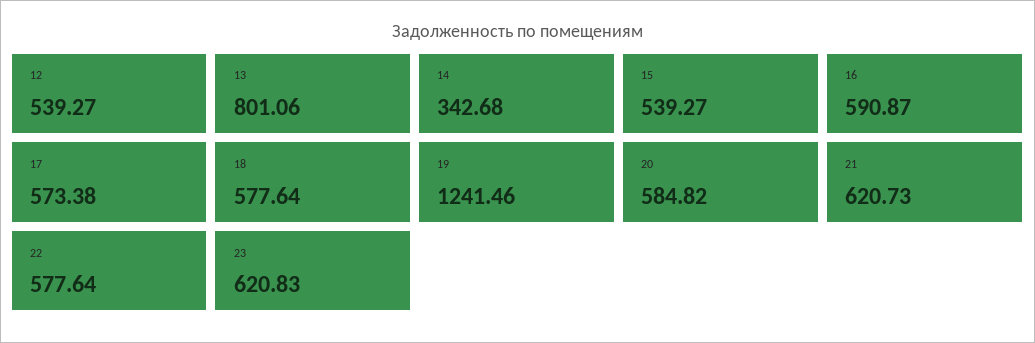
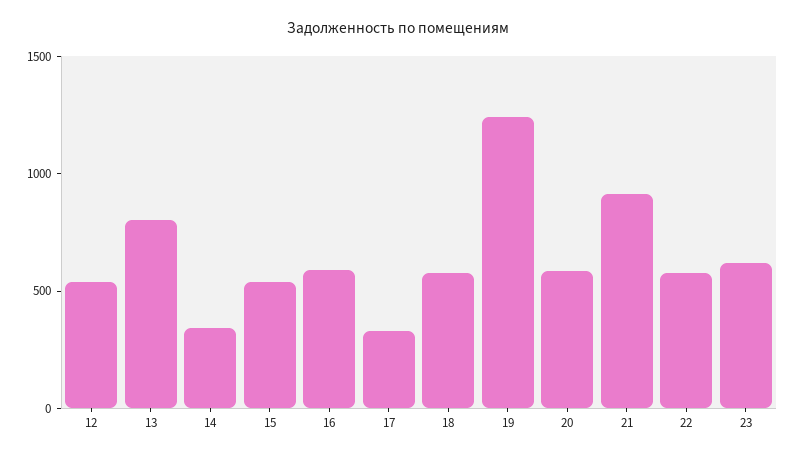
  {
    "12": 539.27,
    "13": 801.06,
    "14": 342.68,
    "15": 539.27,
    "16": 590.87,
-   "17": 573.38,
+   "17": 300,
    "18": 577.64,
    "19": 1241.46,
    "20": 584.82,
-   "21": 620.73,
+   "21": 900,
    "22": 577.64,
    "23": 620.83
  }

